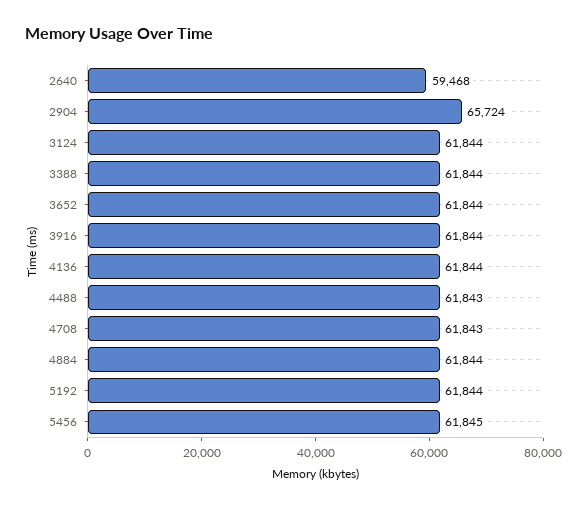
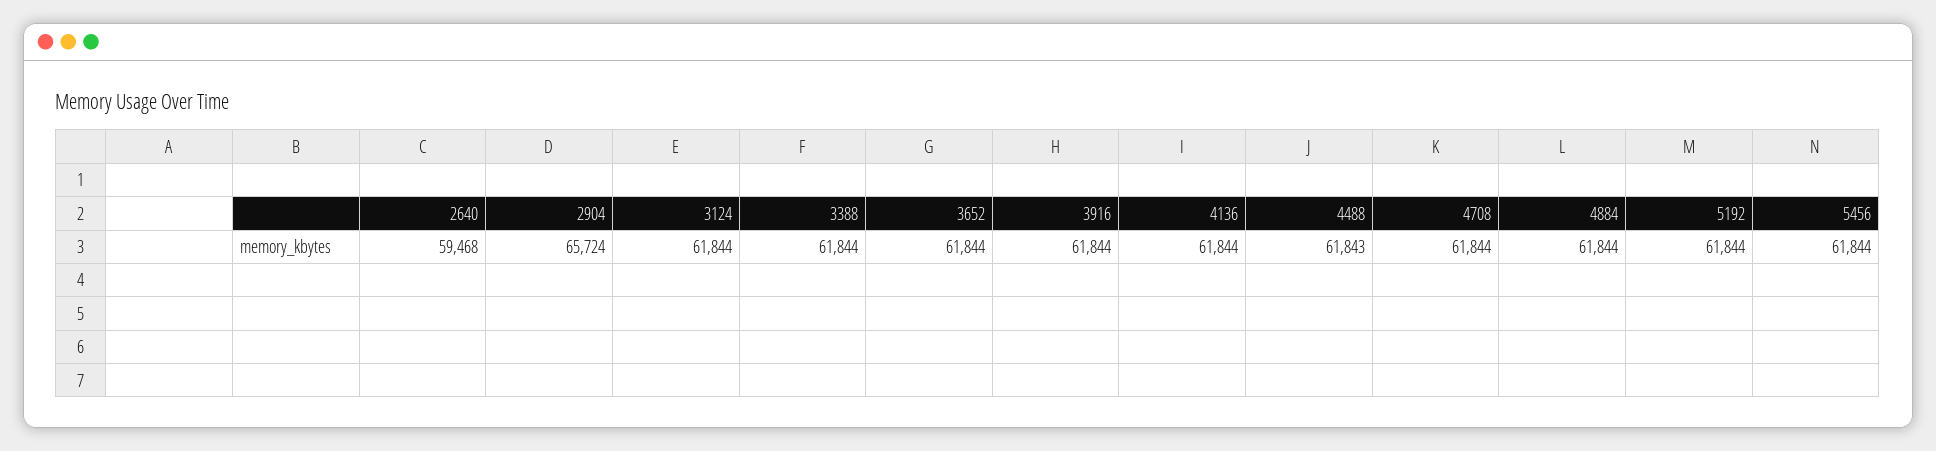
  {
    "2640": 59468,
    "2904": 65724,
    "3124": 61844,
    "3388": 61844,
    "3652": 61844,
    "3916": 61844,
    "4136": 61844,
    "4488": 61843,
-   "4708": 61843,
+   "4708": 61844,
    "4884": 61844,
    "5192": 61844,
-   "5456": 61845
+   "5456": 61844
  }

